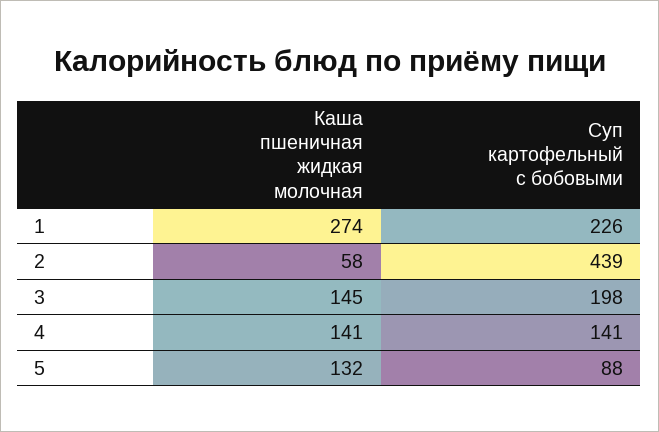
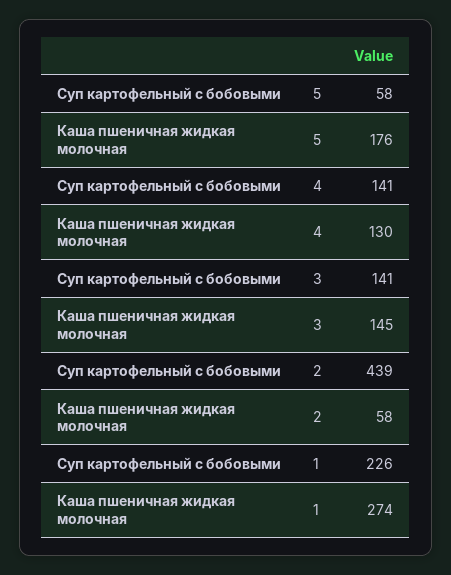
  {
    "Каша пшеничная жидкая молочная": {
      "1": 274,
      "2": 58,
      "3": 145,
-     "4": 141,
+     "4": 130,
-     "5": 132
+     "5": 176
    },
    "Суп картофельный с бобовыми": {
      "1": 226,
      "2": 439,
-     "3": 198,
+     "3": 141,
      "4": 141,
-     "5": 88
+     "5": 58
    }
  }

